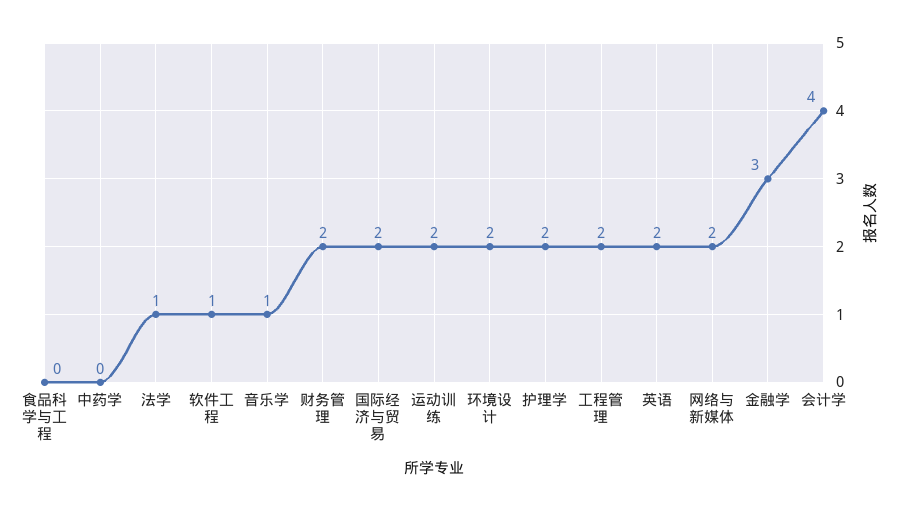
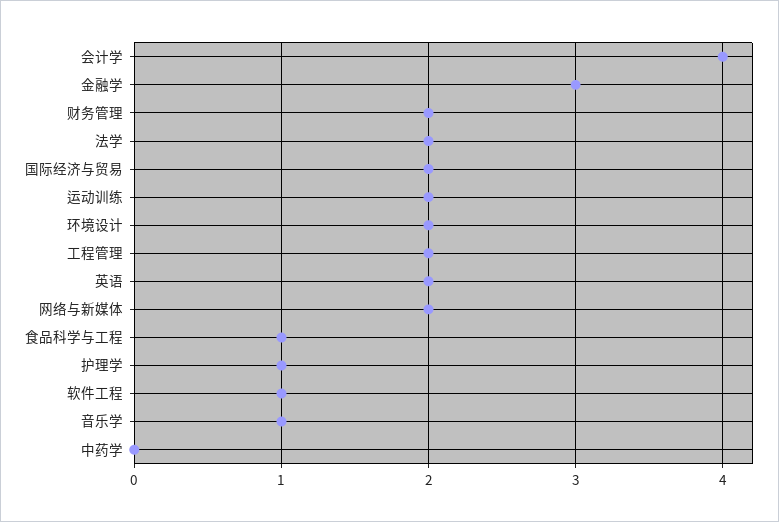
  {
-   "食品科学与工程": 0,
+   "食品科学与工程": 1,
    "中药学": 0,
-   "法学": 1,
+   "法学": 2,
    "软件工程": 1,
    "音乐学": 1,
    "财务管理": 2,
    "国际经济与贸易": 2,
    "运动训练": 2,
    "环境设计": 2,
-   "护理学": 2,
+   "护理学": 1,
    "工程管理": 2,
    "英语": 2,
    "网络与新媒体": 2,
    "金融学": 3,
    "会计学": 4
  }

